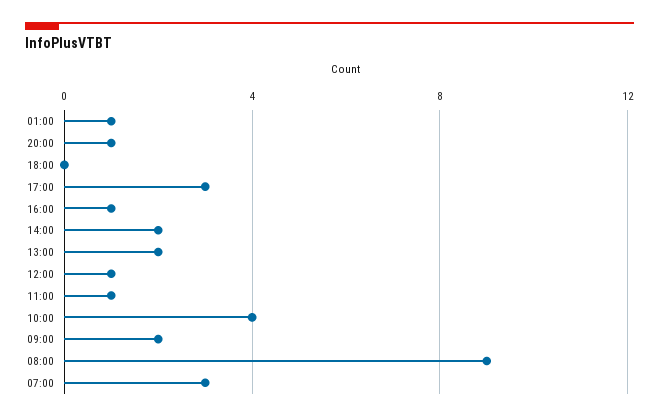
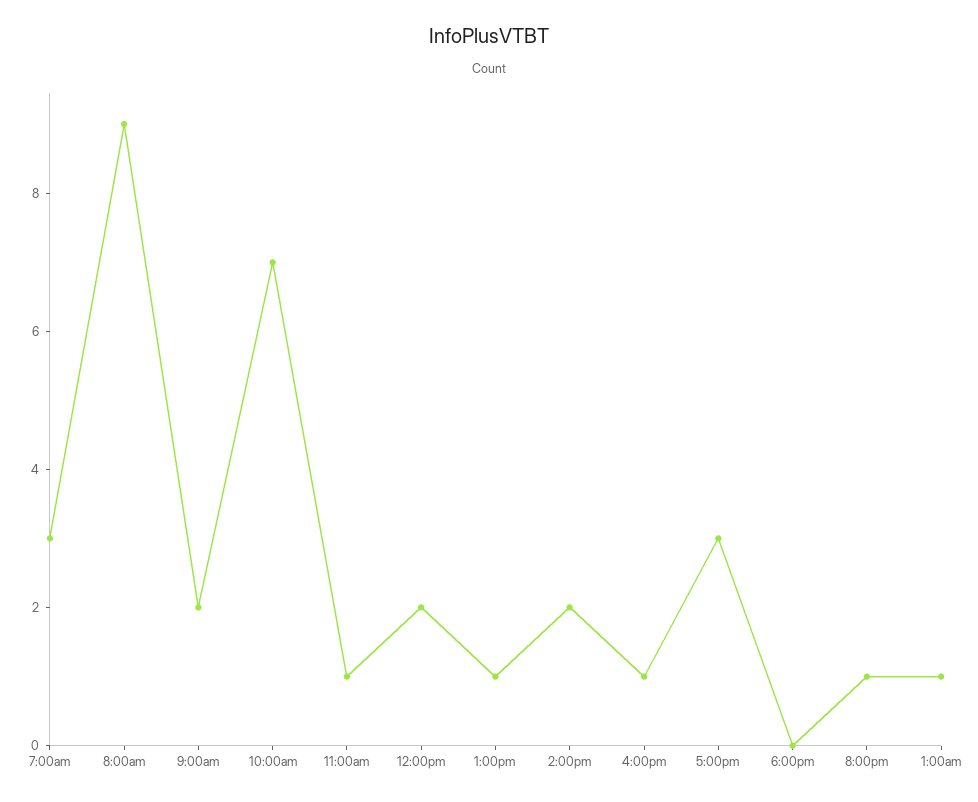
  {
    "01:00": 1,
    "20:00": 1,
    "18:00": 0,
    "17:00": 3,
    "16:00": 1,
    "14:00": 2,
-   "13:00": 2,
+   "13:00": 1,
-   "12:00": 1,
+   "12:00": 2,
    "11:00": 1,
-   "10:00": 4,
+   "10:00": 7,
    "09:00": 2,
    "08:00": 9,
    "07:00": 3
  }

